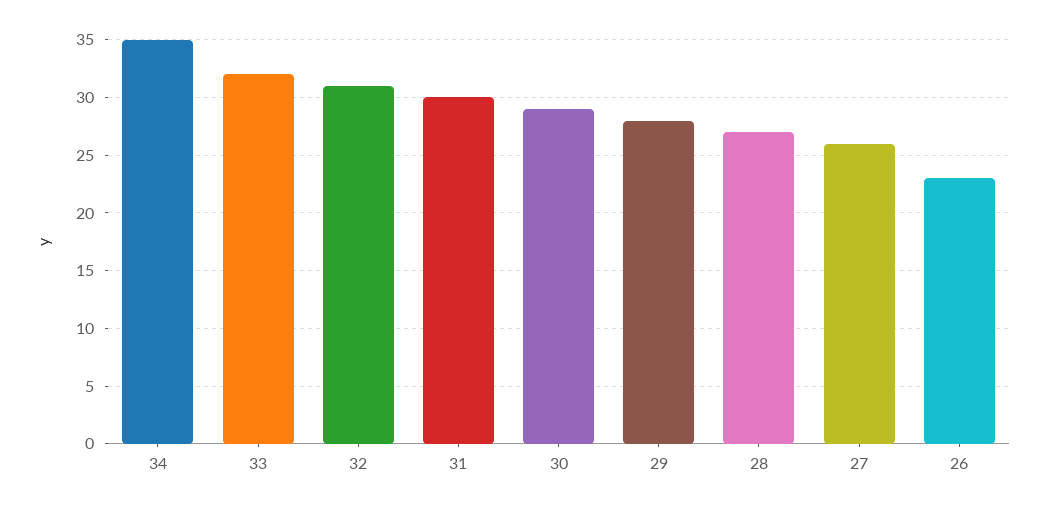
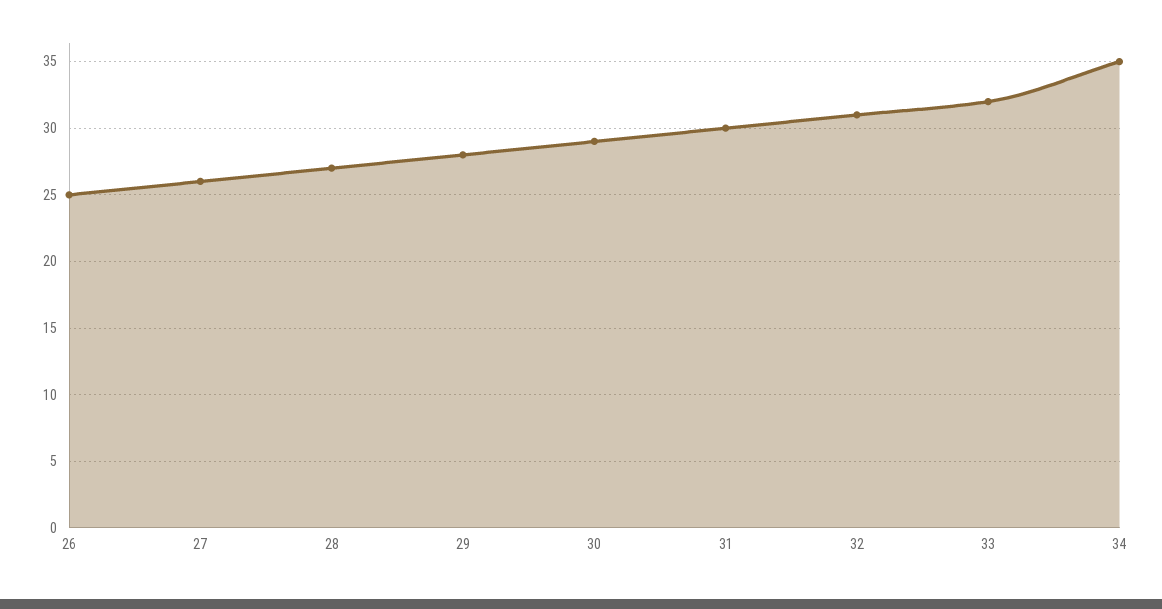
  {
    "34": 35,
    "33": 32,
    "32": 31,
    "31": 30,
    "30": 29,
    "29": 28,
    "28": 27,
    "27": 26,
-   "26": 23
+   "26": 25
  }

